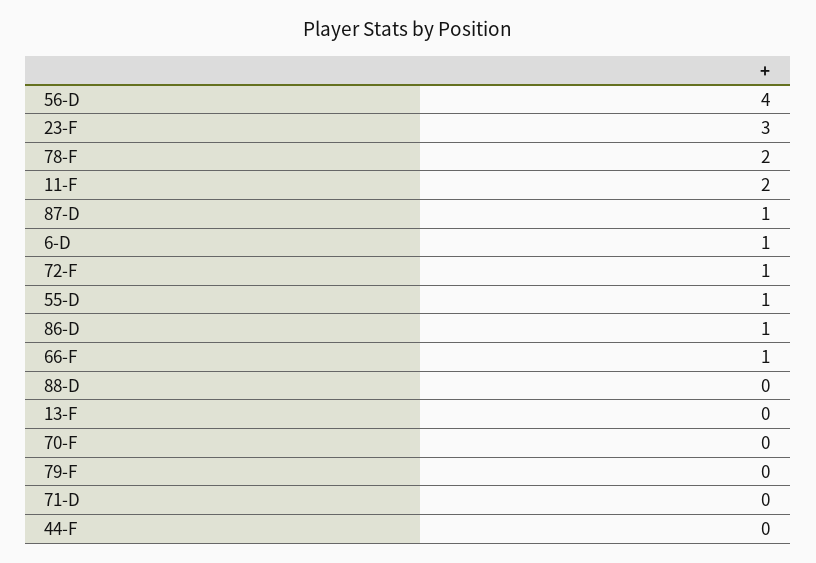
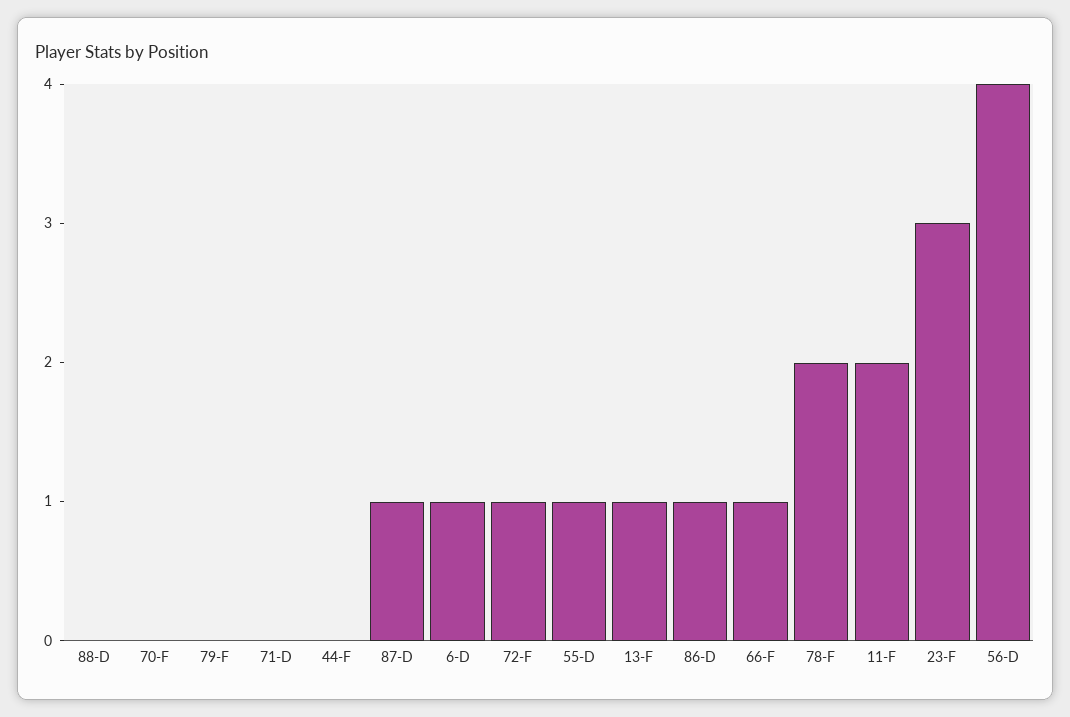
  {
    "56-D": 4,
    "23-F": 3,
    "78-F": 2,
    "11-F": 2,
    "87-D": 1,
    "6-D": 1,
    "72-F": 1,
    "55-D": 1,
    "86-D": 1,
    "66-F": 1,
    "88-D": 0,
-   "13-F": 0,
+   "13-F": 1,
    "70-F": 0,
    "79-F": 0,
    "71-D": 0,
    "44-F": 0
  }

